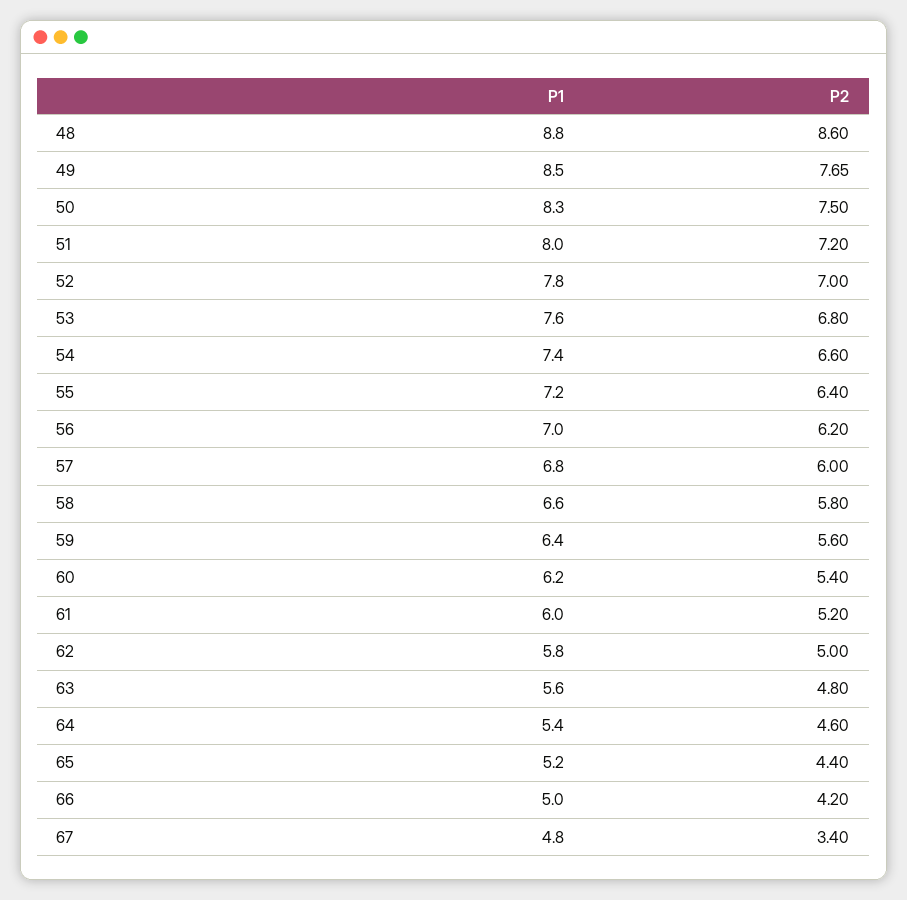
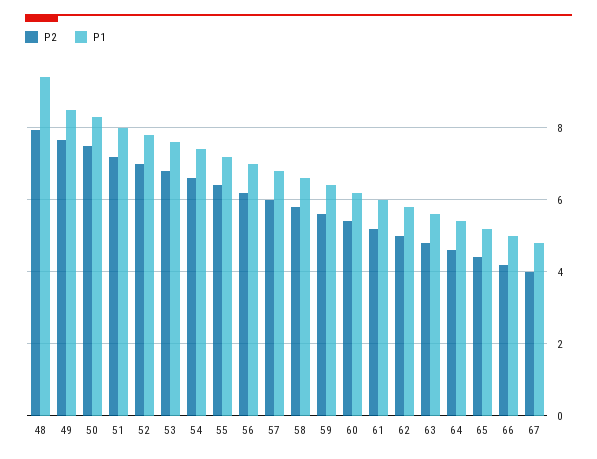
  {
    "P1": {
-     "48": 8.8,
+     "48": 9.4,
      "49": 8.5,
      "50": 8.3,
      "51": 8,
      "52": 7.8,
      "53": 7.6,
      "54": 7.4,
      "55": 7.2,
      "56": 7,
      "57": 6.8,
      "58": 6.6,
      "59": 6.4,
      "60": 6.2,
      "61": 6,
      "62": 5.8,
      "63": 5.6,
      "64": 5.4,
      "65": 5.2,
      "66": 5,
      "67": 4.8
    },
    "P2": {
-     "48": 8.6,
+     "48": 8,
      "49": 7.65,
      "50": 7.5,
      "51": 7.2,
      "52": 7,
      "53": 6.8,
      "54": 6.6,
      "55": 6.4,
      "56": 6.2,
      "57": 6,
      "58": 5.8,
      "59": 5.6,
      "60": 5.4,
      "61": 5.2,
      "62": 5,
      "63": 4.8,
      "64": 4.6,
      "65": 4.4,
      "66": 4.2,
-     "67": 3.4
+     "67": 4
    }
  }

